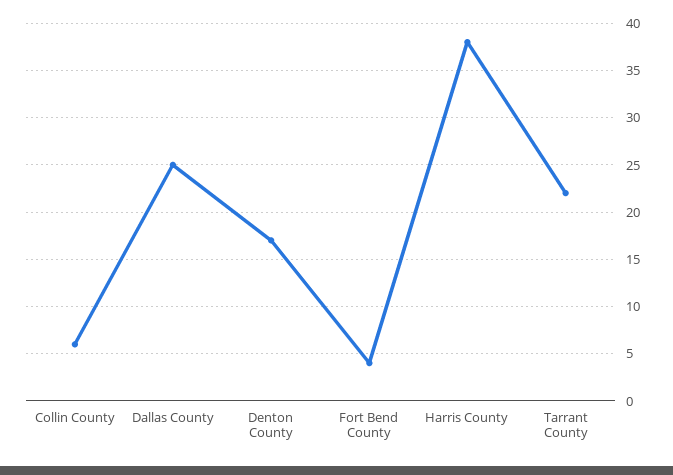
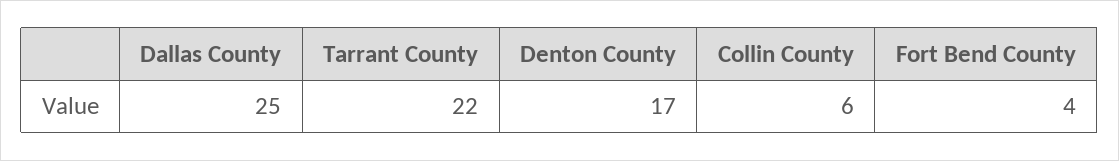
  {
    "Collin County": 6,
    "Dallas County": 25,
    "Denton County": 17,
    "Fort Bend County": 4,
-   "Harris County": 38,
    "Tarrant County": 22
  }

